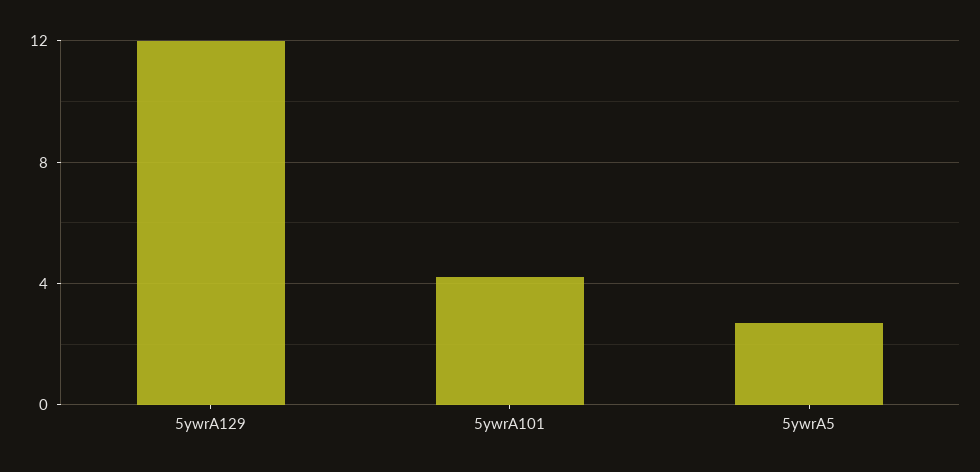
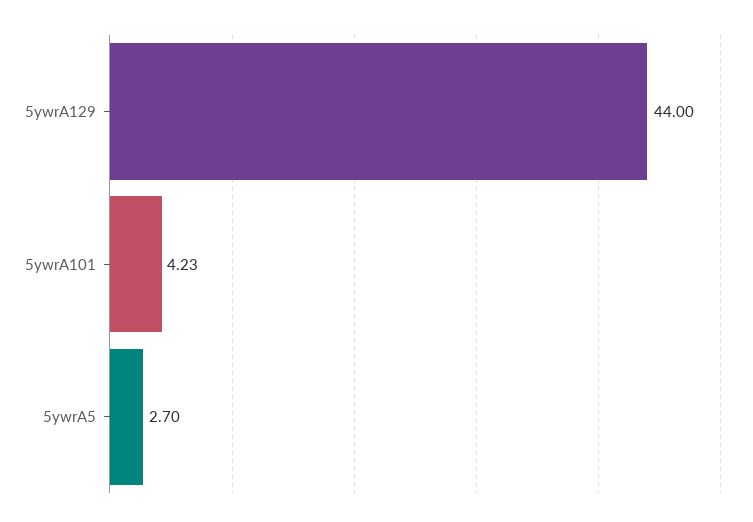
  {
-   "5ywrA129": 12,
+   "5ywrA129": 44,
    "5ywrA101": 4.23,
    "5ywrA5": 2.7
  }

